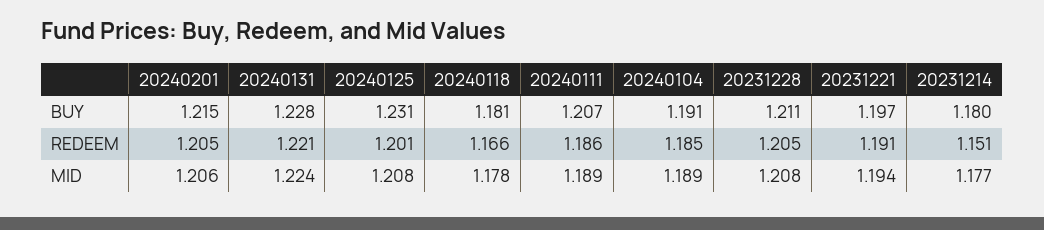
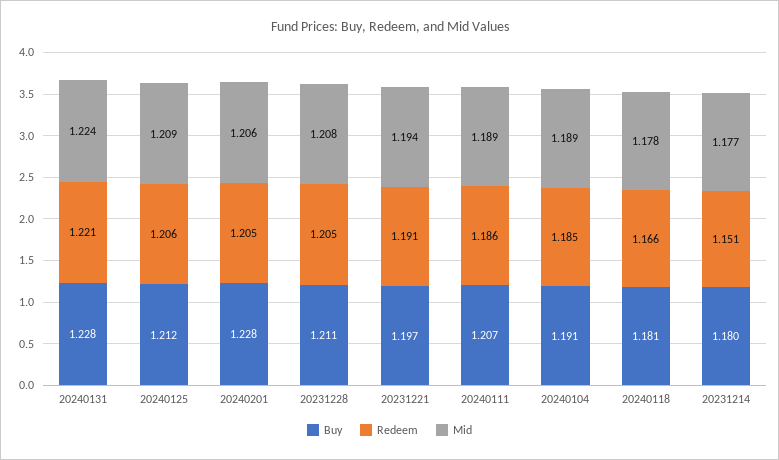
  {
    "BUY": {
-     "20240201": 1.215,
+     "20240201": 1.228,
      "20240131": 1.228,
-     "20240125": 1.231,
+     "20240125": 1.212,
      "20240118": 1.181,
      "20240111": 1.207,
      "20240104": 1.191,
      "20231228": 1.211,
      "20231221": 1.197,
      "20231214": 1.18
    },
    "REDEEM": {
      "20240201": 1.205,
      "20240131": 1.221,
-     "20240125": 1.201,
+     "20240125": 1.206,
      "20240118": 1.166,
      "20240111": 1.186,
      "20240104": 1.185,
      "20231228": 1.205,
      "20231221": 1.191,
      "20231214": 1.151
    },
    "MID": {
      "20240201": 1.206,
      "20240131": 1.224,
-     "20240125": 1.208,
+     "20240125": 1.209,
      "20240118": 1.178,
      "20240111": 1.189,
      "20240104": 1.189,
      "20231228": 1.208,
      "20231221": 1.194,
      "20231214": 1.177
    }
  }

